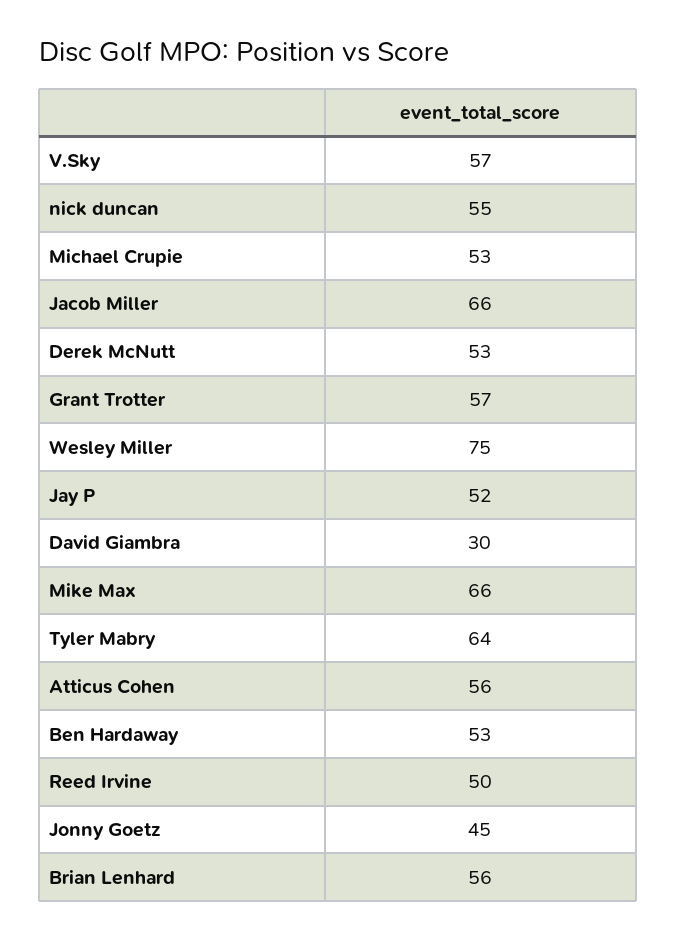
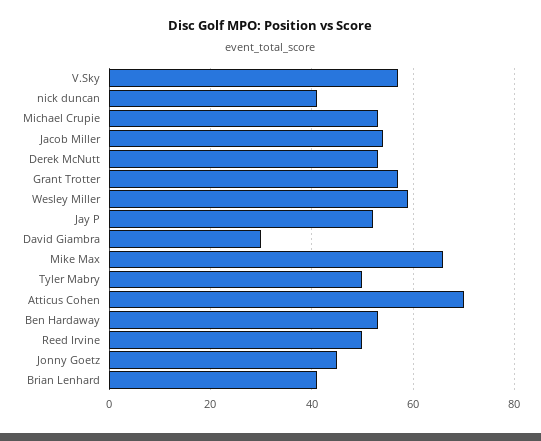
  {
    "V.Sky": 57,
-   "nick duncan": 55,
+   "nick duncan": 40,
    "Michael Crupie": 53,
-   "Jacob Miller": 66,
+   "Jacob Miller": 55,
    "Derek McNutt": 53,
    "Grant Trotter": 57,
-   "Wesley Miller": 75,
+   "Wesley Miller": 60,
    "Jay P": 52,
    "David Giambra": 30,
    "Mike Max": 66,
-   "Tyler Mabry": 64,
+   "Tyler Mabry": 50,
-   "Atticus Cohen": 56,
+   "Atticus Cohen": 70,
    "Ben Hardaway": 53,
    "Reed Irvine": 50,
    "Jonny Goetz": 45,
-   "Brian Lenhard": 56
+   "Brian Lenhard": 40
  }

